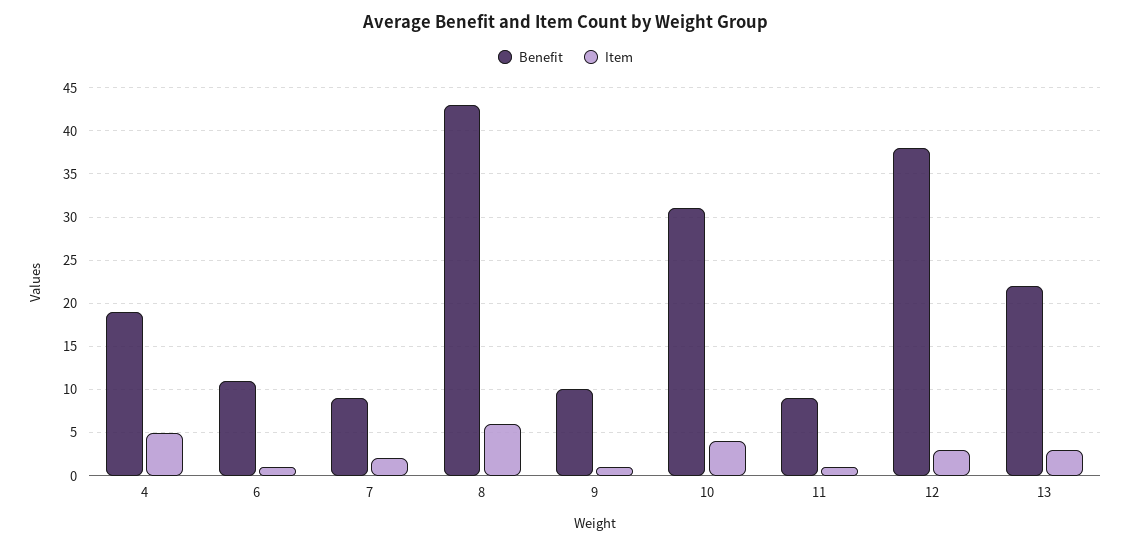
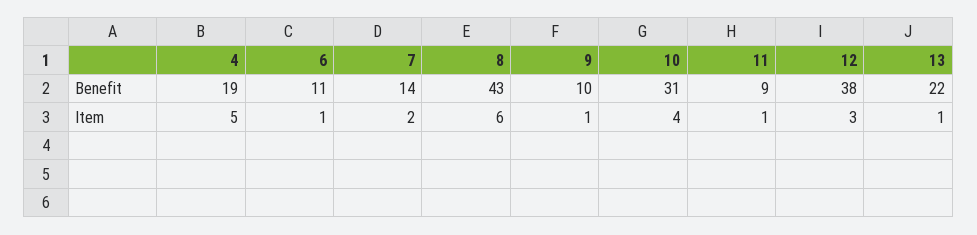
  {
    "Benefit": {
      "4": 19,
      "6": 11,
-     "7": 9,
+     "7": 14,
      "8": 43,
      "9": 10,
      "10": 31,
      "11": 9,
      "12": 38,
      "13": 22
    },
    "Item": {
      "4": 5,
      "6": 1,
      "7": 2,
      "8": 6,
      "9": 1,
      "10": 4,
      "11": 1,
      "12": 3,
-     "13": 3
+     "13": 1
    }
  }

